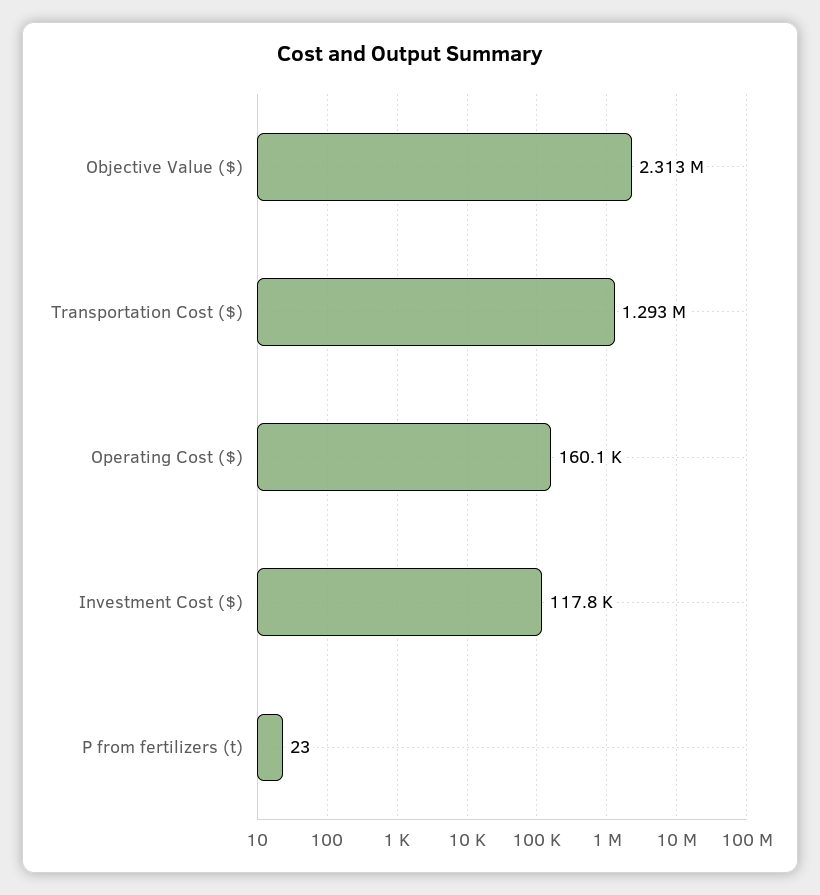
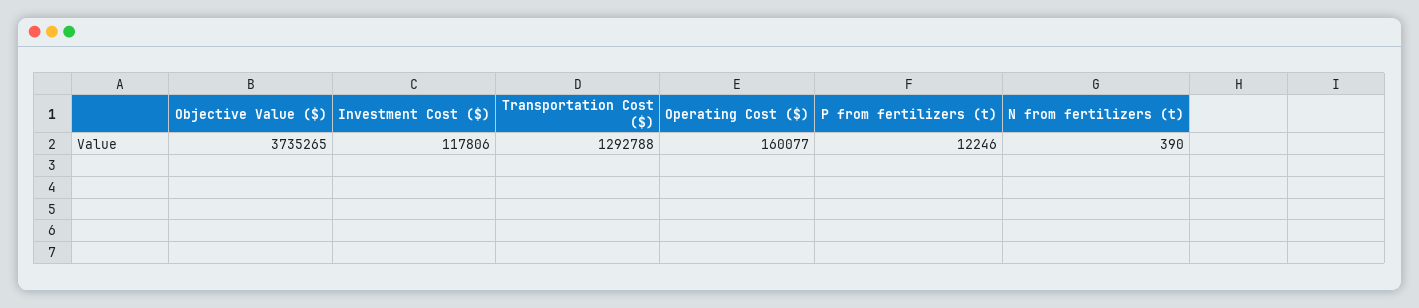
  {
-   "Objective Value ($)": 2313000,
+   "Objective Value ($)": 3735265,
    "Transportation Cost ($)": 1292788,
    "Operating Cost ($)": 160077,
    "Investment Cost ($)": 117806,
-   "P from fertilizers (t)": 23
+   "P from fertilizers (t)": 12246,
+   "N from fertilizers (t)": 390
  }

